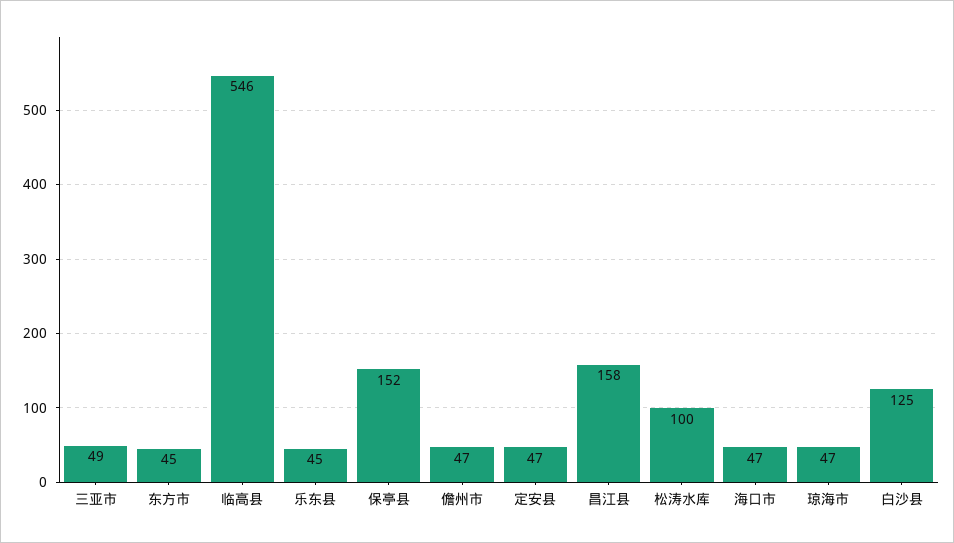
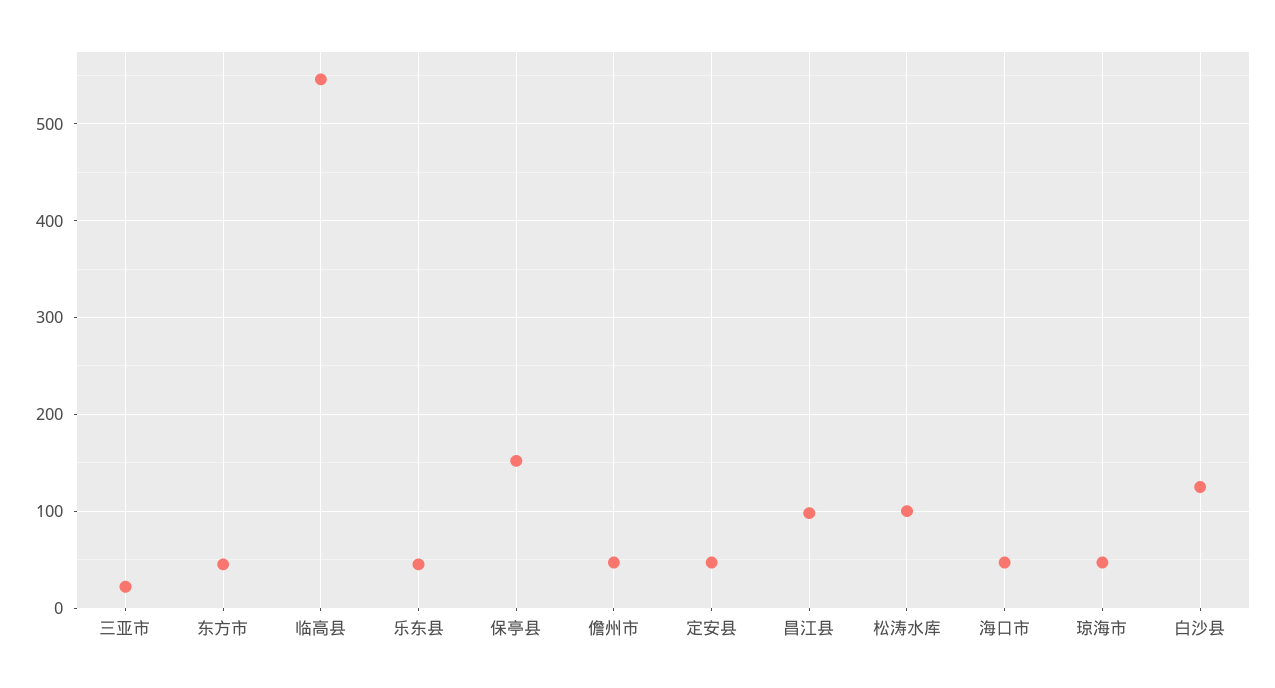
  {
-   "三亚市": 49,
+   "三亚市": 20,
    "东方市": 45,
    "临高县": 546,
    "乐东县": 45,
    "保亭县": 152,
    "儋州市": 47,
    "定安县": 47,
-   "昌江县": 158,
+   "昌江县": 100,
    "松涛水库": 100,
    "海口市": 47,
    "琼海市": 47,
    "白沙县": 125
  }

